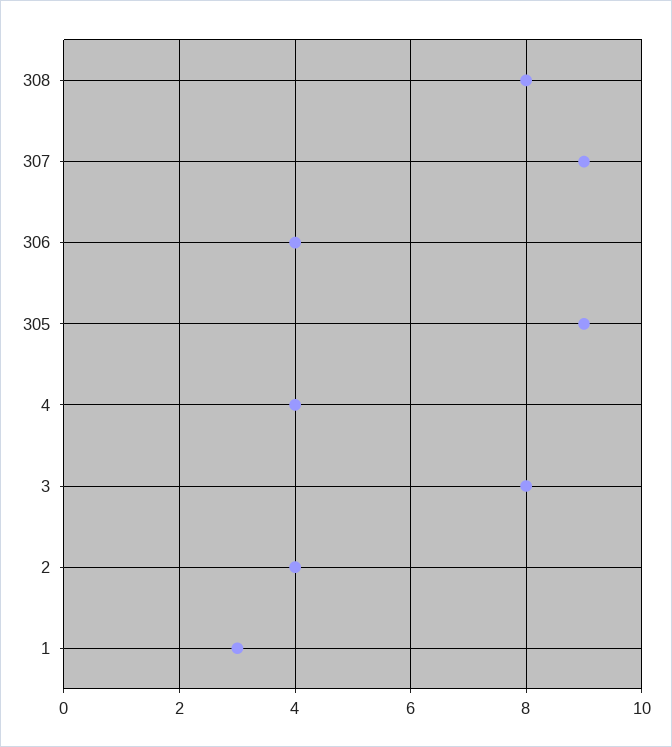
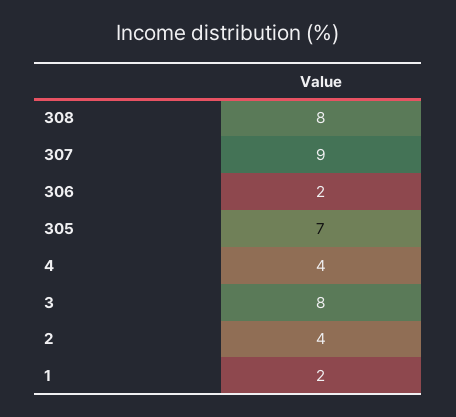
  {
    "308": 8,
    "307": 9,
-   "306": 4,
+   "306": 2,
-   "305": 9,
+   "305": 7,
    "4": 4,
    "3": 8,
    "2": 4,
-   "1": 3
+   "1": 2
  }

